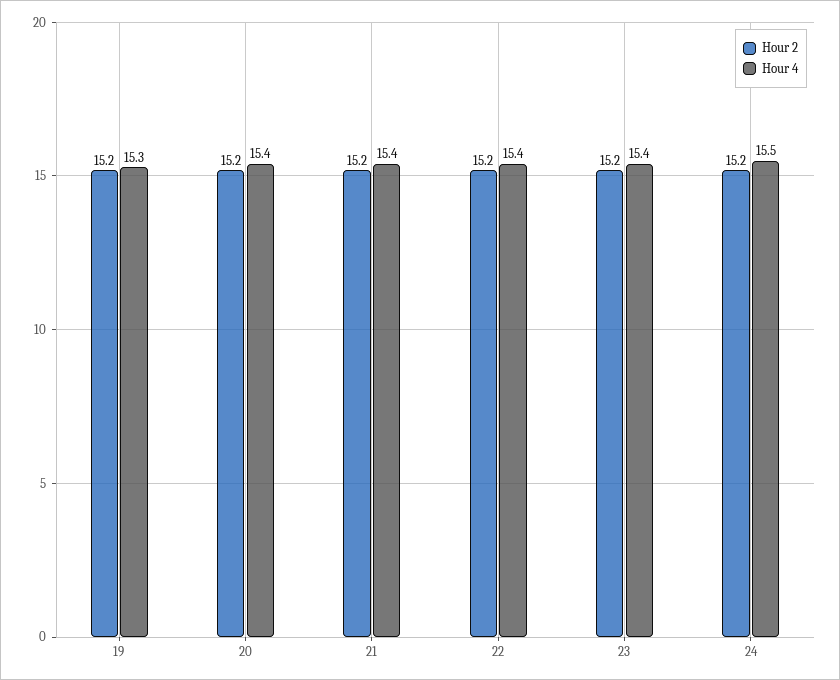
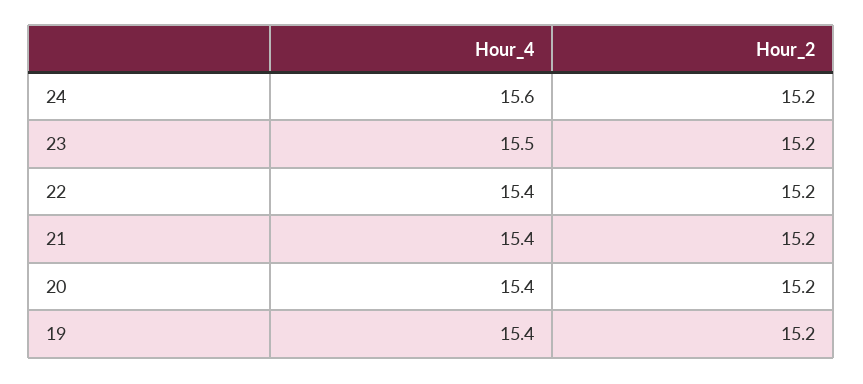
  {
    "Hour 2": {
      "19": 15.2,
      "20": 15.2,
      "21": 15.2,
      "22": 15.2,
      "23": 15.2,
      "24": 15.2
    },
    "Hour 4": {
-     "19": 15.3,
+     "19": 15.4,
      "20": 15.4,
      "21": 15.4,
      "22": 15.4,
-     "23": 15.4,
+     "23": 15.5,
-     "24": 15.5
+     "24": 15.6
    }
  }

